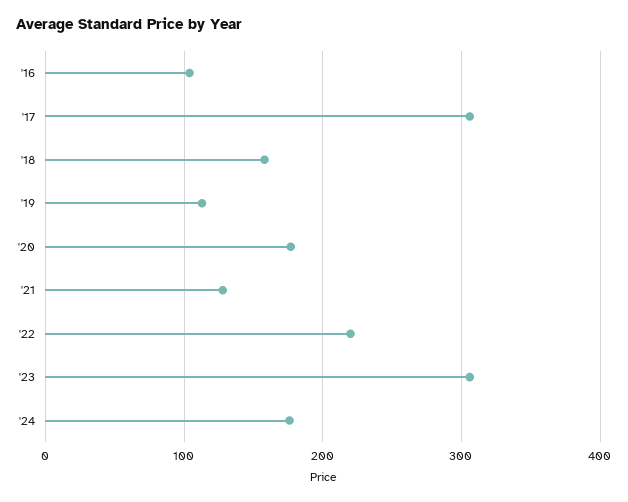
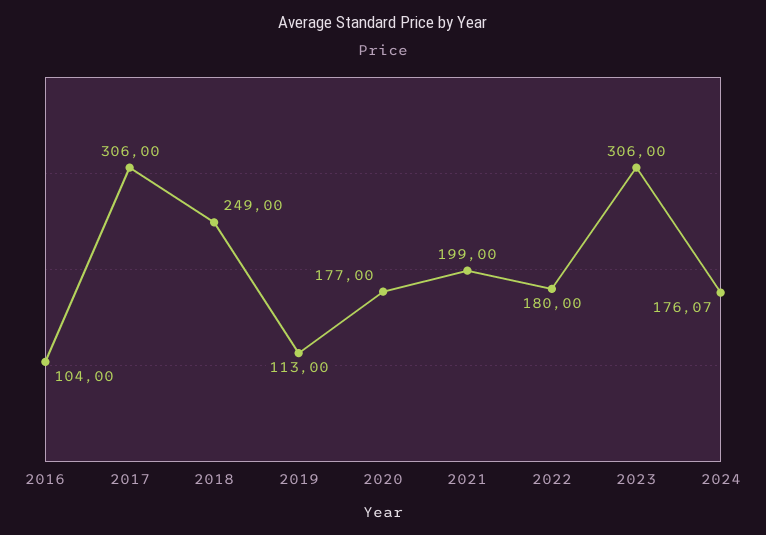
  {
    "'16": 104,
    "'17": 306,
-   "'18": 160,
+   "'18": 249,
    "'19": 113,
    "'20": 177,
-   "'21": 130,
+   "'21": 199,
-   "'22": 220,
+   "'22": 180,
    "'23": 306,
    "'24": 176.07
  }

